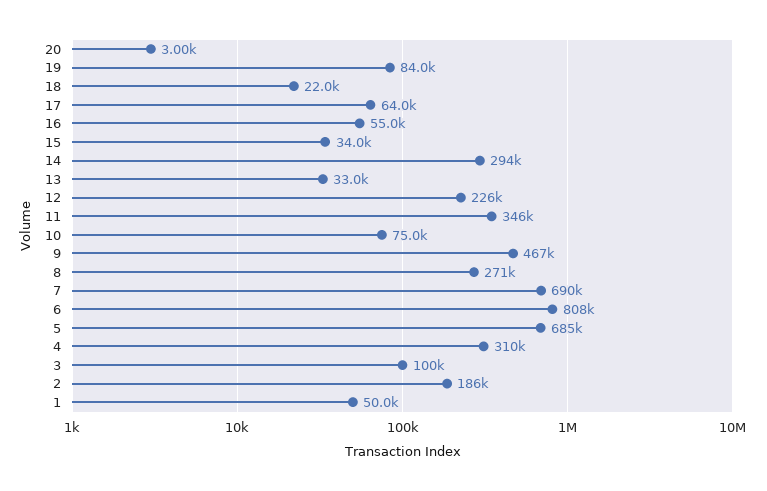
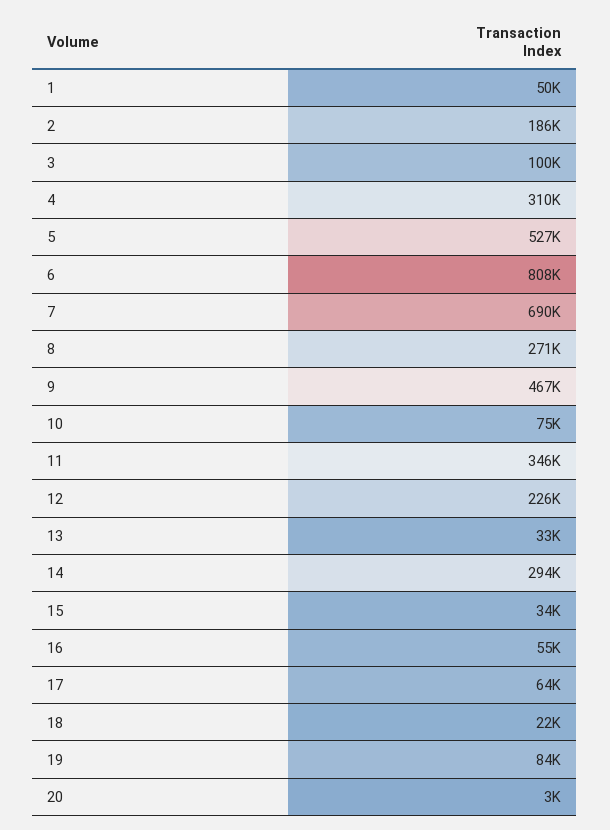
  {
    "20": 3000,
    "19": 84000,
    "18": 22000,
    "17": 64000,
    "16": 55000,
    "15": 34000,
    "14": 294000,
    "13": 33000,
    "12": 226000,
    "11": 346000,
    "10": 75000,
    "9": 467000,
    "8": 271000,
    "7": 690000,
    "6": 808000,
-   "5": 685000,
+   "5": 527000,
    "4": 310000,
    "3": 100000,
    "2": 186000,
    "1": 50000
  }

